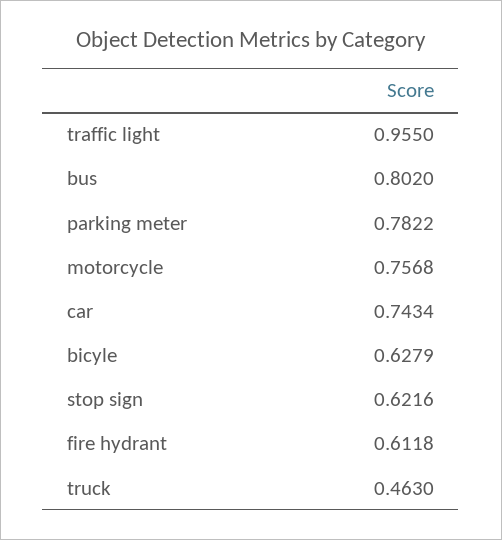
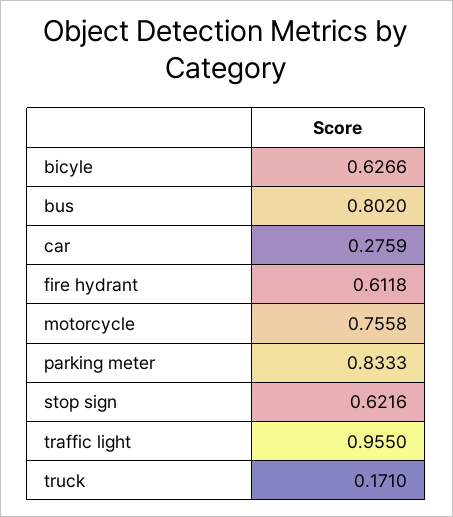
  {
    "traffic light": 0.955,
    "bus": 0.802,
-   "parking meter": 0.7822,
+   "parking meter": 0.8333,
-   "motorcycle": 0.7568,
+   "motorcycle": 0.7558,
-   "car": 0.7434,
+   "car": 0.2759,
-   "bicyle": 0.6279,
+   "bicyle": 0.6266,
    "stop sign": 0.6216,
    "fire hydrant": 0.6118,
-   "truck": 0.463
+   "truck": 0.171
  }

